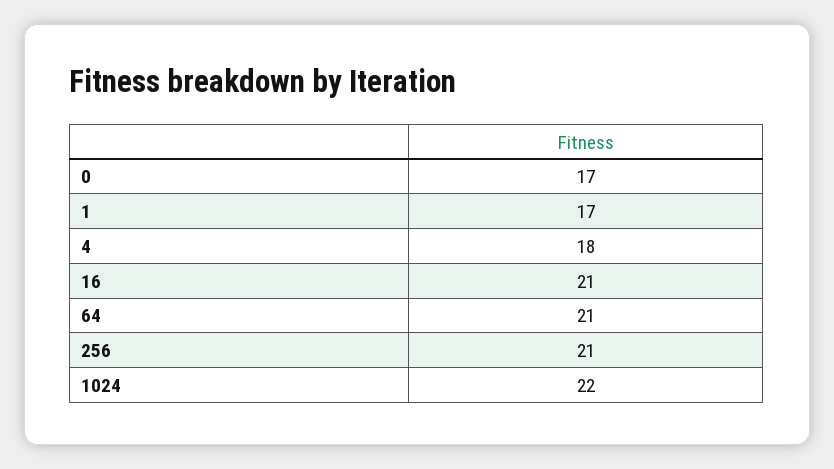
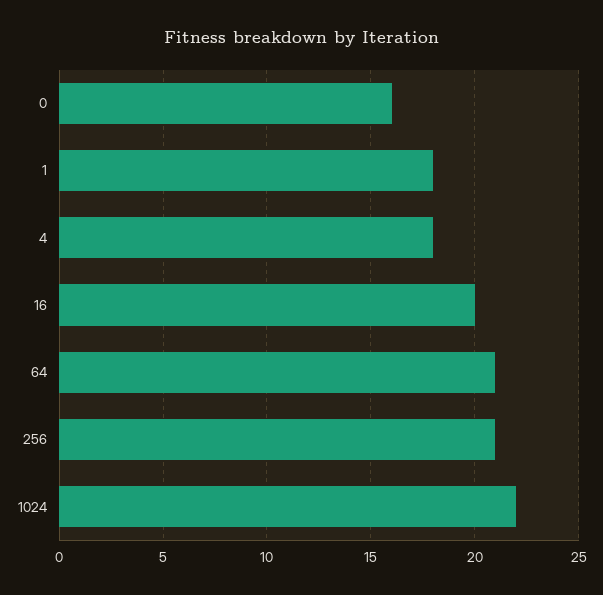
  {
-   "0": 17,
+   "0": 16,
-   "1": 17,
+   "1": 18,
    "4": 18,
-   "16": 21,
+   "16": 20,
    "64": 21,
    "256": 21,
    "1024": 22
  }

